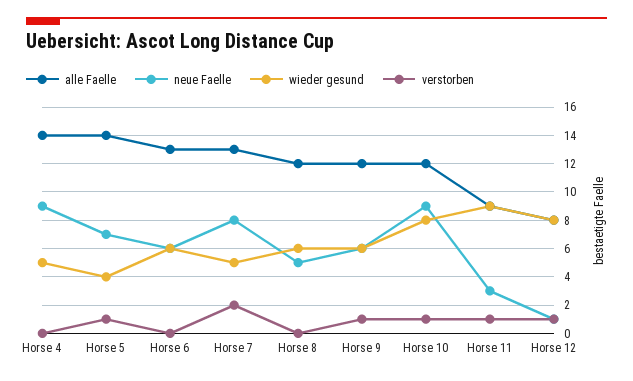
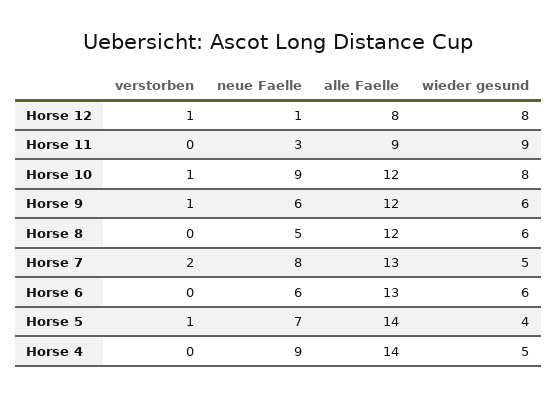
  {
    "alle Faelle": {
      "Horse 4": 14,
      "Horse 5": 14,
      "Horse 6": 13,
      "Horse 7": 13,
      "Horse 8": 12,
      "Horse 9": 12,
      "Horse 10": 12,
      "Horse 11": 9,
      "Horse 12": 8
    },
    "neue Faelle": {
      "Horse 4": 9,
      "Horse 5": 7,
      "Horse 6": 6,
      "Horse 7": 8,
      "Horse 8": 5,
      "Horse 9": 6,
      "Horse 10": 9,
      "Horse 11": 3,
      "Horse 12": 1
    },
    "wieder gesund": {
      "Horse 4": 5,
      "Horse 5": 4,
      "Horse 6": 6,
      "Horse 7": 5,
      "Horse 8": 6,
      "Horse 9": 6,
      "Horse 10": 8,
      "Horse 11": 9,
      "Horse 12": 8
    },
    "verstorben": {
      "Horse 4": 0,
      "Horse 5": 1,
      "Horse 6": 0,
      "Horse 7": 2,
      "Horse 8": 0,
      "Horse 9": 1,
      "Horse 10": 1,
-     "Horse 11": 1,
+     "Horse 11": 0,
      "Horse 12": 1
    }
  }

